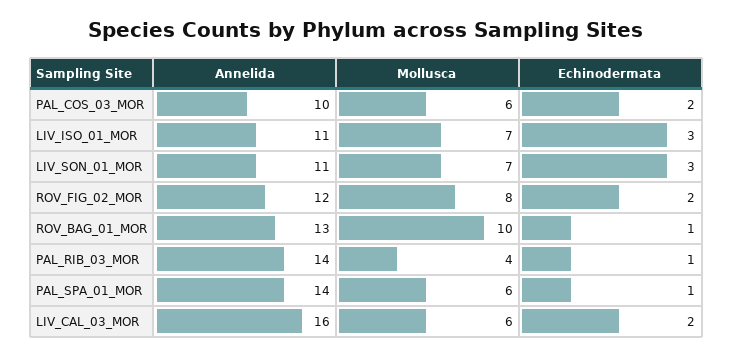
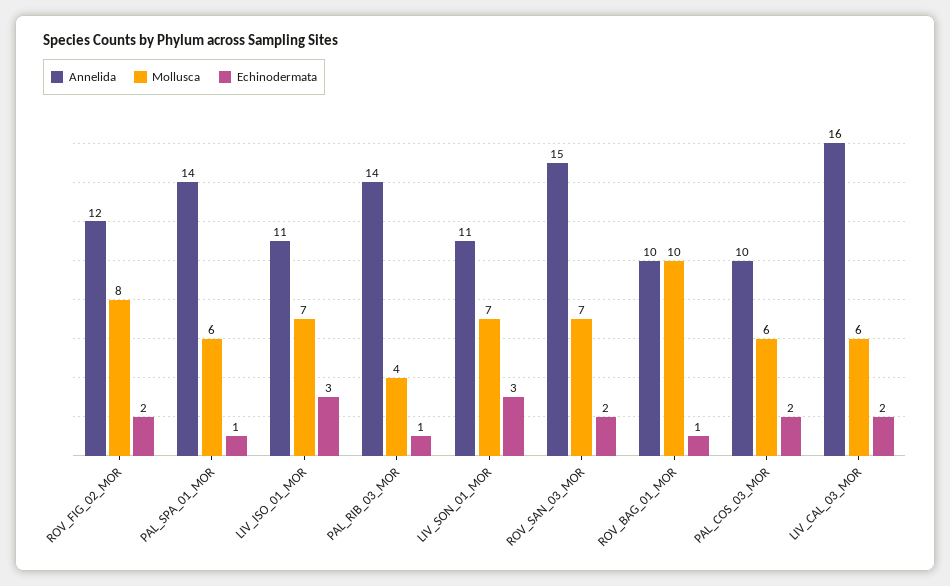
  {
    "Annelida": {
      "PAL_COS_03_MOR": 10,
      "LIV_ISO_01_MOR": 11,
      "LIV_SON_01_MOR": 11,
      "ROV_FIG_02_MOR": 12,
-     "ROV_BAG_01_MOR": 13,
+     "ROV_BAG_01_MOR": 10,
      "PAL_RIB_03_MOR": 14,
      "PAL_SPA_01_MOR": 14,
-     "LIV_CAL_03_MOR": 16
+     "LIV_CAL_03_MOR": 16,
+     "ROV_SAN_03_MOR": 15
    },
    "Mollusca": {
      "PAL_COS_03_MOR": 6,
      "LIV_ISO_01_MOR": 7,
      "LIV_SON_01_MOR": 7,
      "ROV_FIG_02_MOR": 8,
      "ROV_BAG_01_MOR": 10,
      "PAL_RIB_03_MOR": 4,
      "PAL_SPA_01_MOR": 6,
-     "LIV_CAL_03_MOR": 6
+     "LIV_CAL_03_MOR": 6,
+     "ROV_SAN_03_MOR": 7
    },
    "Echinodermata": {
      "PAL_COS_03_MOR": 2,
      "LIV_ISO_01_MOR": 3,
      "LIV_SON_01_MOR": 3,
      "ROV_FIG_02_MOR": 2,
      "ROV_BAG_01_MOR": 1,
      "PAL_RIB_03_MOR": 1,
      "PAL_SPA_01_MOR": 1,
-     "LIV_CAL_03_MOR": 2
+     "LIV_CAL_03_MOR": 2,
+     "ROV_SAN_03_MOR": 2
    }
  }

